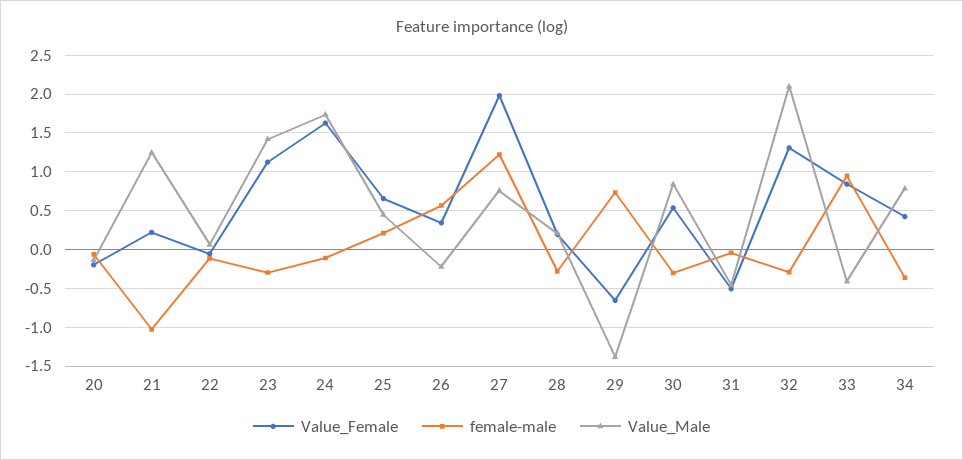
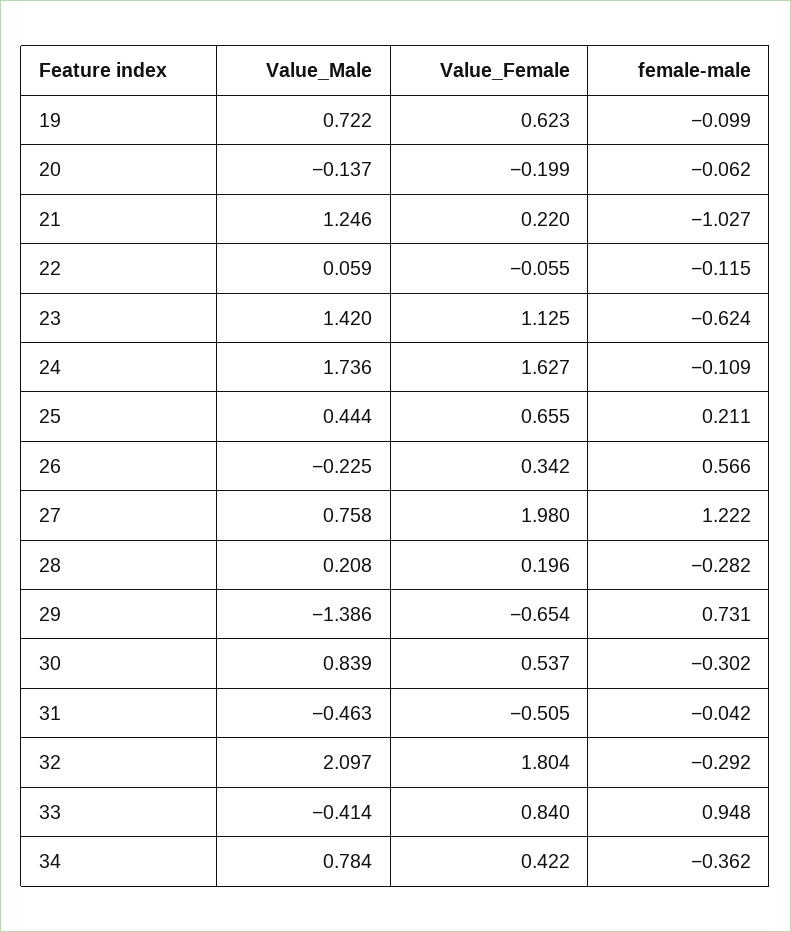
  {
    "Value_Female": {
      "20": -0.199,
      "21": 0.22,
      "22": -0.055,
      "23": 1.125,
      "24": 1.627,
      "25": 0.655,
      "26": 0.342,
      "27": 1.98,
      "28": 0.196,
      "29": -0.654,
      "30": 0.537,
      "31": -0.505,
-     "32": 1.3,
+     "32": 1.804,
      "33": 0.84,
-     "34": 0.422
+     "34": 0.422,
+     "19": 0.623
    },
    "female-male": {
      "20": -0.062,
      "21": -1.027,
      "22": -0.115,
-     "23": -0.3,
+     "23": -0.624,
      "24": -0.109,
      "25": 0.211,
      "26": 0.566,
      "27": 1.222,
      "28": -0.282,
      "29": 0.731,
      "30": -0.302,
      "31": -0.042,
      "32": -0.292,
      "33": 0.948,
-     "34": -0.362
+     "34": -0.362,
+     "19": -0.099
    },
    "Value_Male": {
      "20": -0.137,
      "21": 1.246,
      "22": 0.059,
      "23": 1.42,
      "24": 1.736,
      "25": 0.444,
      "26": -0.225,
      "27": 0.758,
      "28": 0.208,
      "29": -1.386,
      "30": 0.839,
      "31": -0.463,
      "32": 2.097,
      "33": -0.414,
-     "34": 0.784
+     "34": 0.784,
+     "19": 0.722
    }
  }

